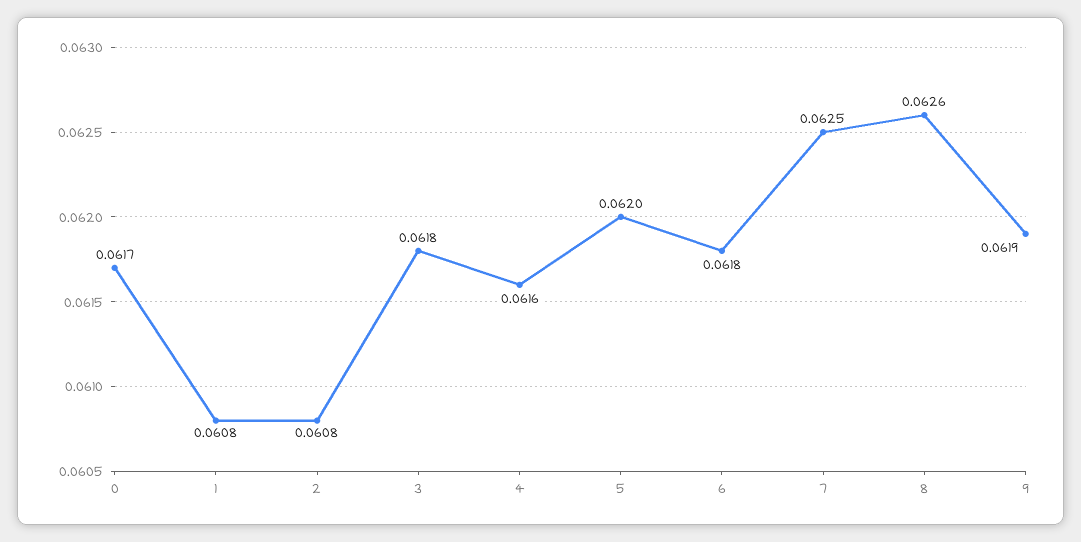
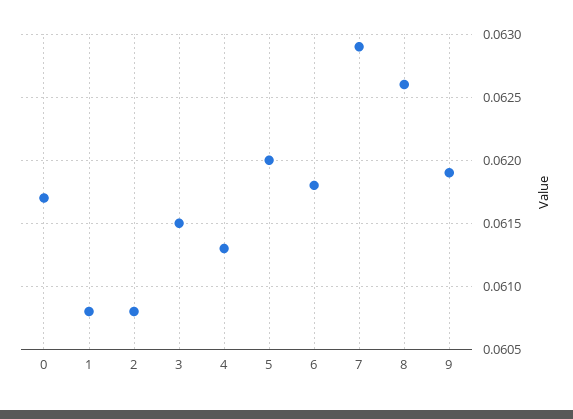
  {
    "0": 0.0617,
    "1": 0.0608,
    "2": 0.0608,
-   "3": 0.0618,
+   "3": 0.0615,
-   "4": 0.0616,
+   "4": 0.0613,
    "5": 0.062,
    "6": 0.0618,
-   "7": 0.0625,
+   "7": 0.0629,
    "8": 0.0626,
    "9": 0.0619
  }

